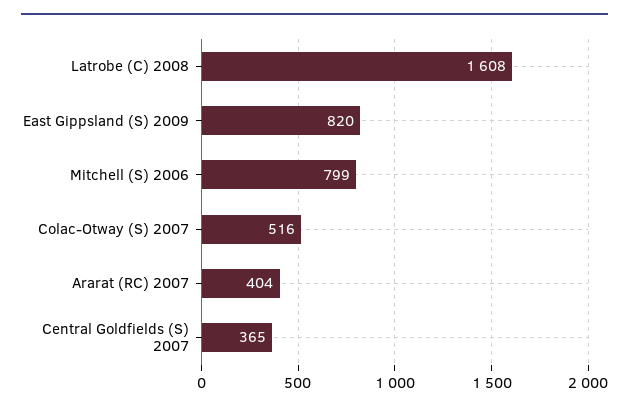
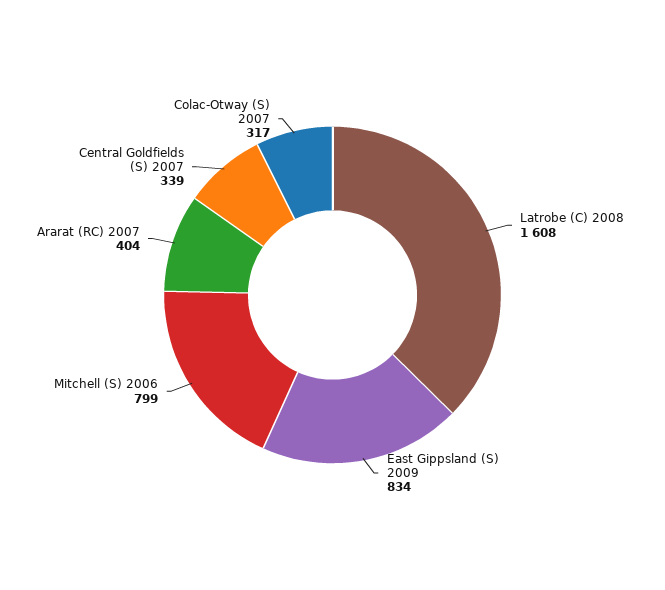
  {
    "Latrobe (C) 2008": 1608,
-   "East Gippsland (S) 2009": 820,
+   "East Gippsland (S) 2009": 834,
    "Mitchell (S) 2006": 799,
-   "Colac-Otway (S) 2007": 516,
+   "Colac-Otway (S) 2007": 317,
    "Ararat (RC) 2007": 404,
-   "Central Goldfields (S) 2007": 365
+   "Central Goldfields (S) 2007": 339
  }

